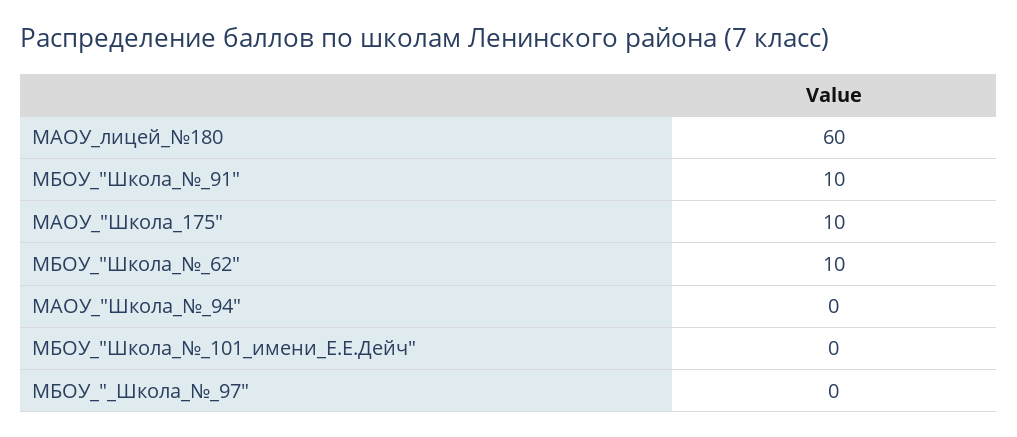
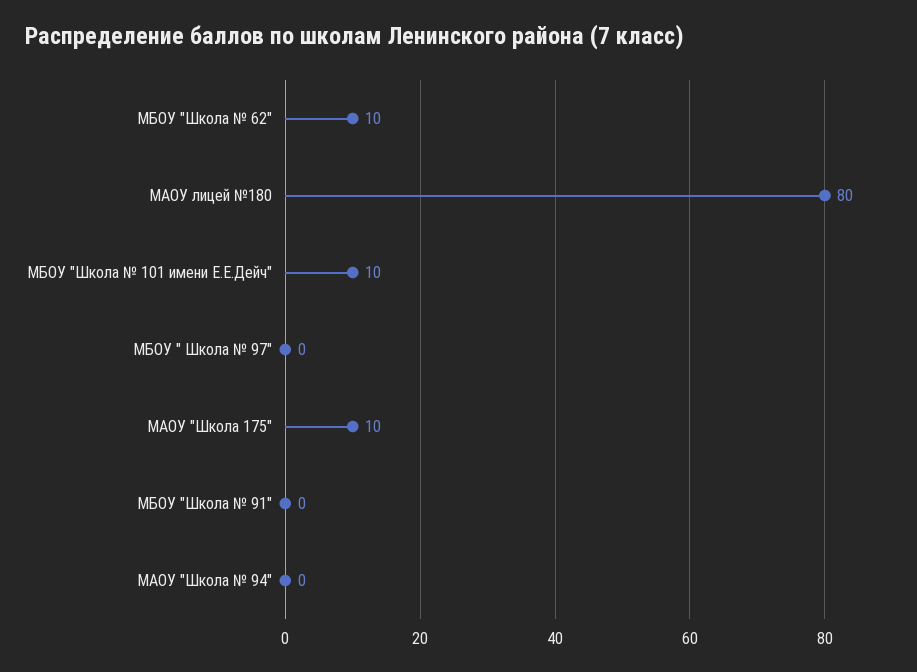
  {
-   "МАОУ_лицей_№180": 60,
+   "МАОУ_лицей_№180": 80,
-   "МБОУ_\"Школа_№_91\"": 10,
+   "МБОУ_\"Школа_№_91\"": 0,
    "МАОУ_\"Школа_175\"": 10,
    "МБОУ_\"Школа_№_62\"": 10,
    "МАОУ_\"Школа_№_94\"": 0,
-   "МБОУ_\"Школа_№_101_имени_Е.Е.Дейч\"": 0,
+   "МБОУ_\"Школа_№_101_имени_Е.Е.Дейч\"": 10,
    "МБОУ_\"_Школа_№_97\"": 0
  }

